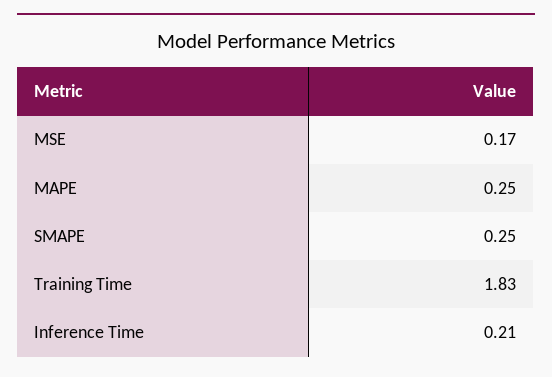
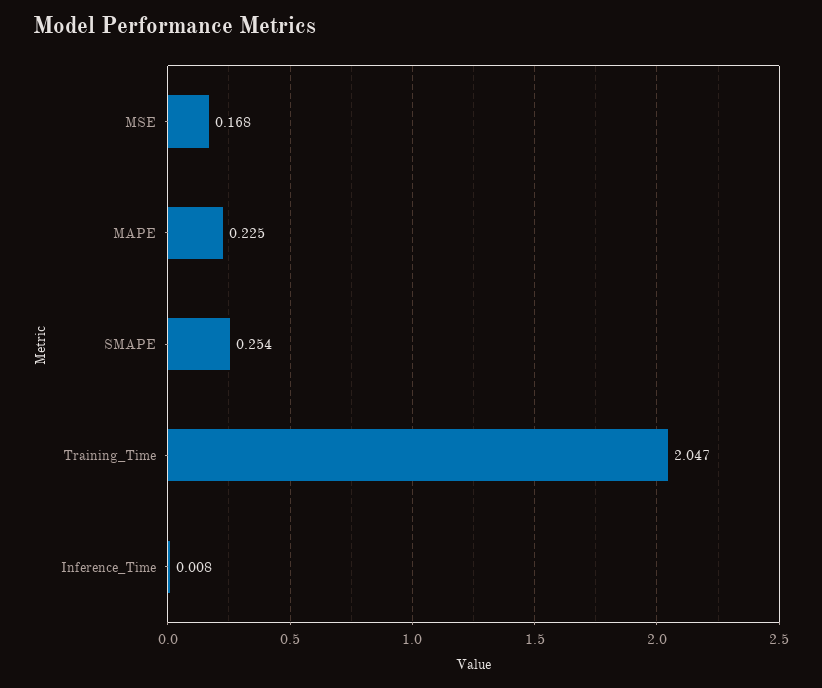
  {
    "MSE": 0.168,
-   "MAPE": 0.25,
+   "MAPE": 0.225,
    "SMAPE": 0.254,
-   "Training Time": 1.83,
+   "Training Time": 2.047,
-   "Inference Time": 0.21
+   "Inference Time": 0.008
  }

